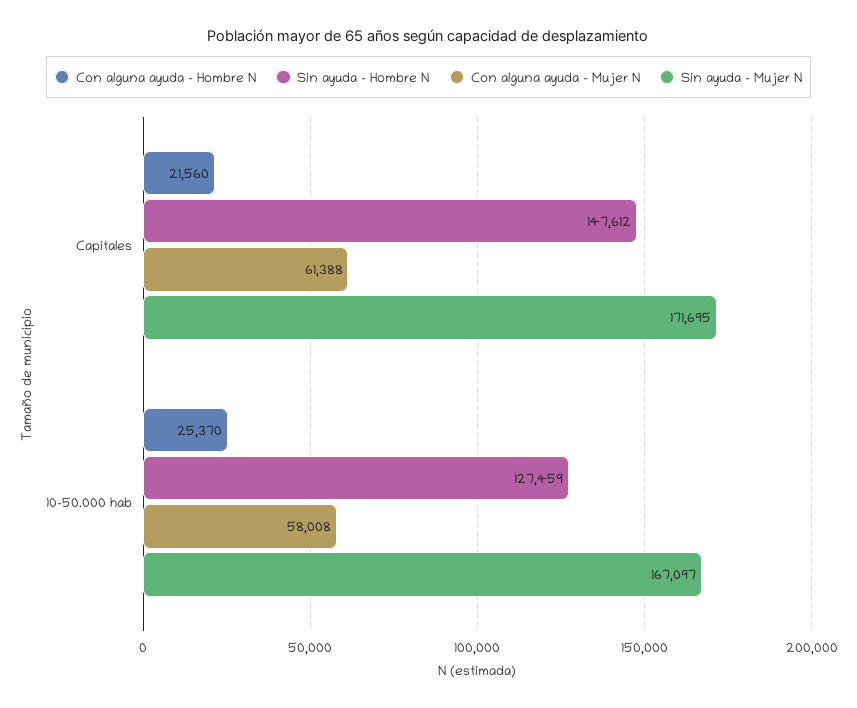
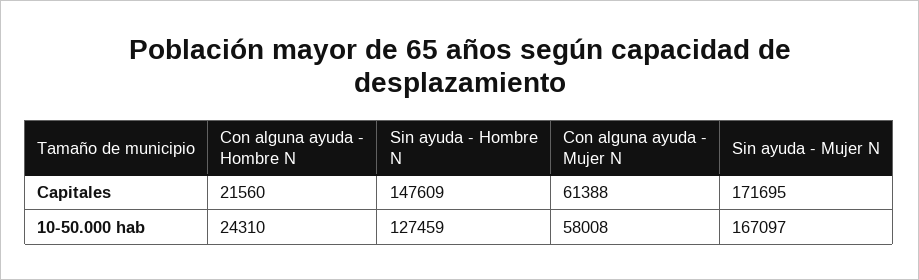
  {
    "Con alguna ayuda - Hombre N": {
      "Capitales": 21560,
-     "10-50.000 hab": 25370
+     "10-50.000 hab": 24310
    },
    "Sin ayuda - Hombre N": {
-     "Capitales": 147612,
+     "Capitales": 147609,
      "10-50.000 hab": 127459
    },
    "Con alguna ayuda - Mujer N": {
      "Capitales": 61388,
      "10-50.000 hab": 58008
    },
    "Sin ayuda - Mujer N": {
      "Capitales": 171695,
      "10-50.000 hab": 167097
    }
  }

